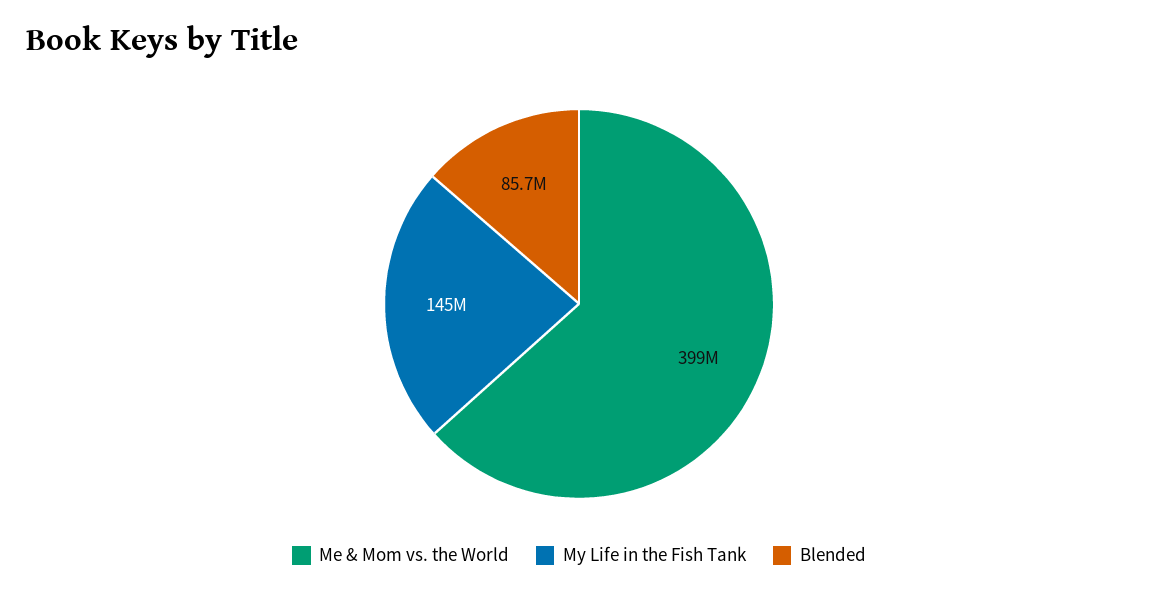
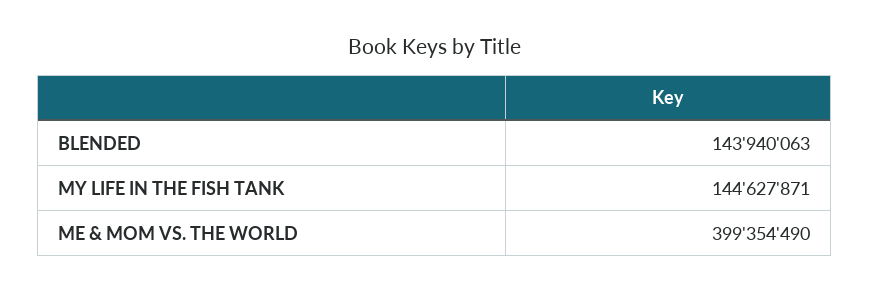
  {
    "Me & Mom vs. the World": 399354490,
    "My Life in the Fish Tank": 144627871,
-   "Blended": 85700000
+   "Blended": 143940063
  }

